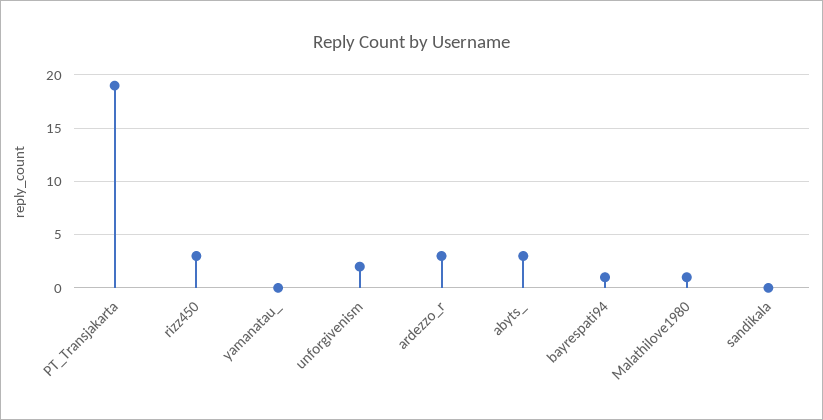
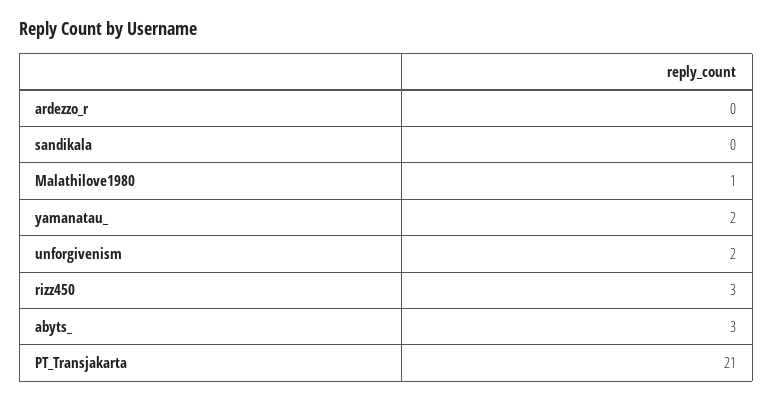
  {
-   "PT_Transjakarta": 19,
+   "PT_Transjakarta": 21,
    "rizz450": 3,
-   "yamanatau_": 0,
+   "yamanatau_": 2,
    "unforgivenism": 2,
-   "ardezzo_r": 3,
+   "ardezzo_r": 0,
    "abyts_": 3,
-   "bayrespati94": 1,
    "Malathilove1980": 1,
    "sandikala": 0
  }

